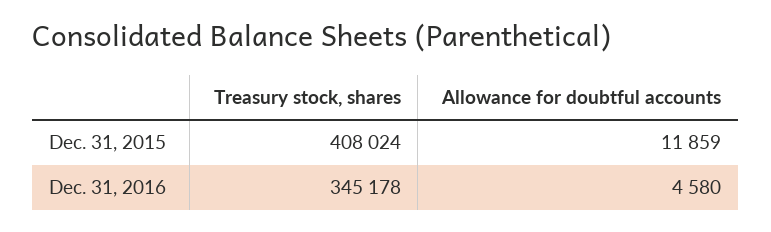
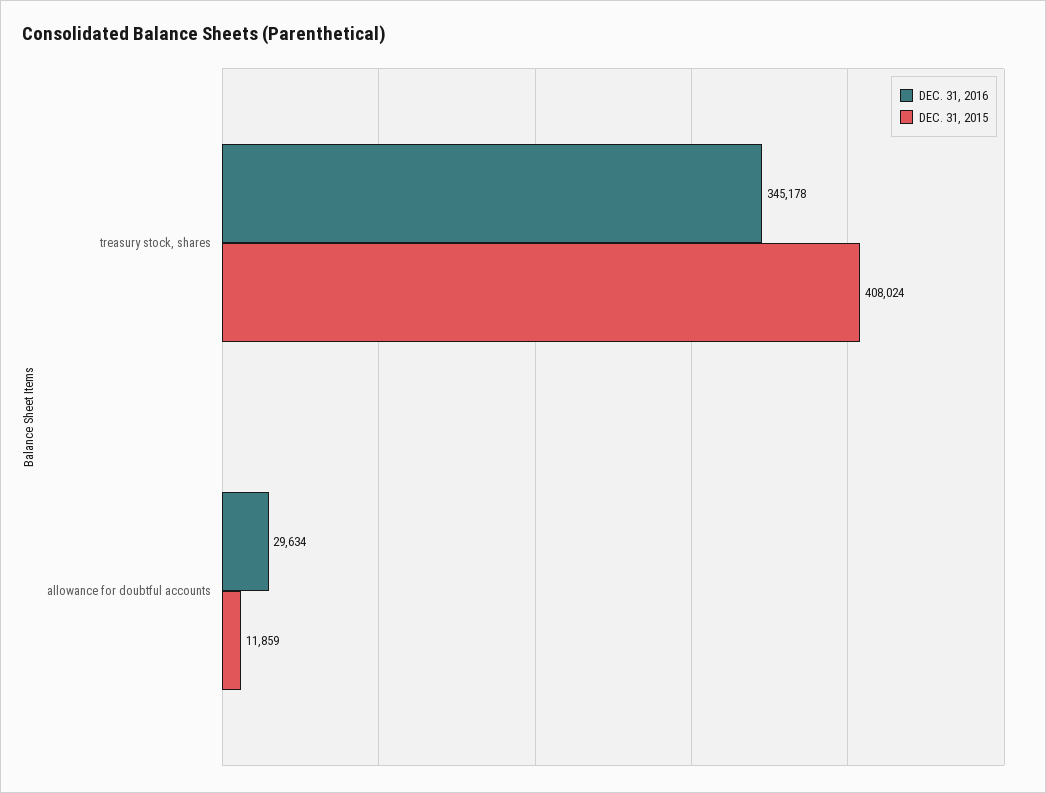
  {
    "Dec. 31, 2015": {
      "Treasury stock, shares": 408024,
      "Allowance for doubtful accounts": 11859
    },
    "Dec. 31, 2016": {
      "Treasury stock, shares": 345178,
-     "Allowance for doubtful accounts": 4580
+     "Allowance for doubtful accounts": 29634
    }
  }

